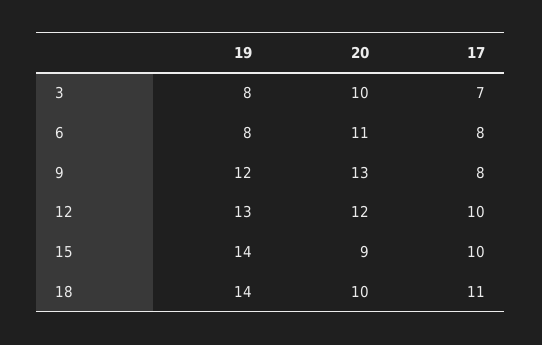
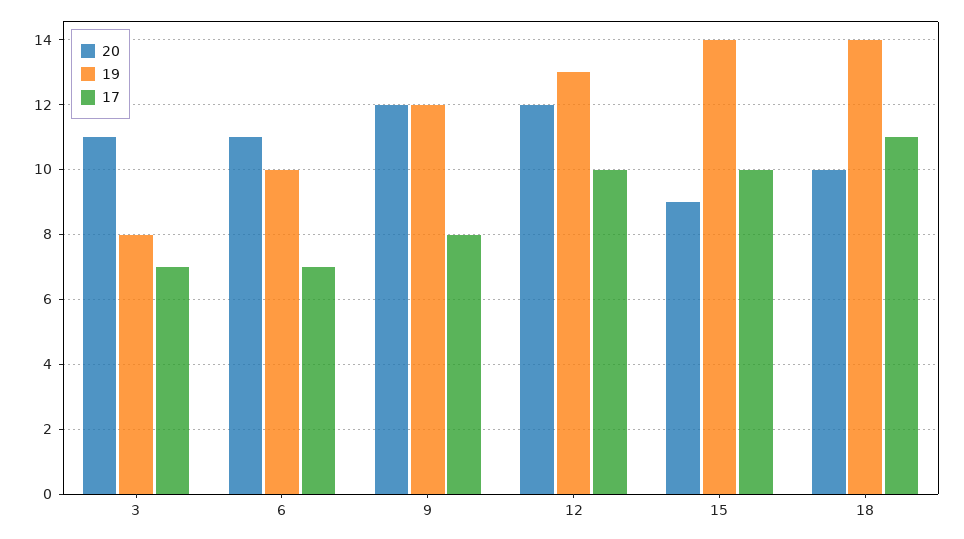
  {
    "19": {
      "3": 8,
-     "6": 8,
+     "6": 10,
      "9": 12,
      "12": 13,
      "15": 14,
      "18": 14
    },
    "20": {
-     "3": 10,
+     "3": 11,
      "6": 11,
-     "9": 13,
+     "9": 12,
      "12": 12,
      "15": 9,
      "18": 10
    },
    "17": {
      "3": 7,
-     "6": 8,
+     "6": 7,
      "9": 8,
      "12": 10,
      "15": 10,
      "18": 11
    }
  }

